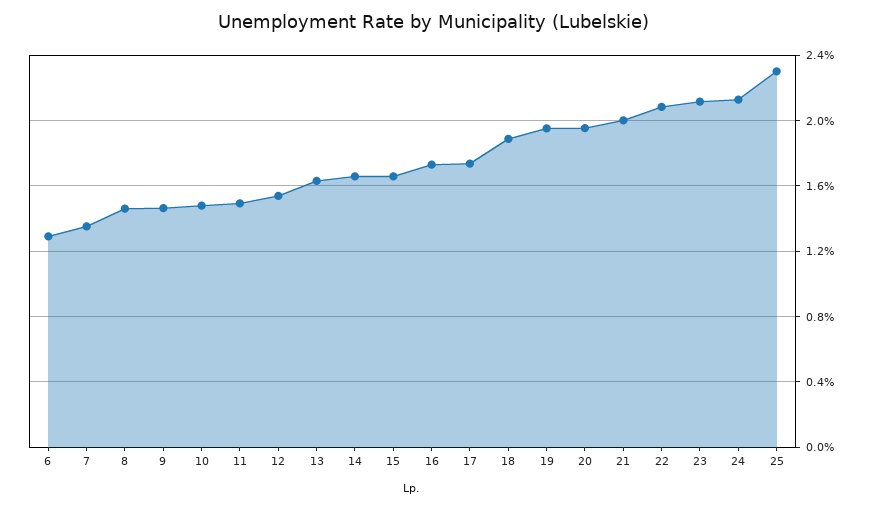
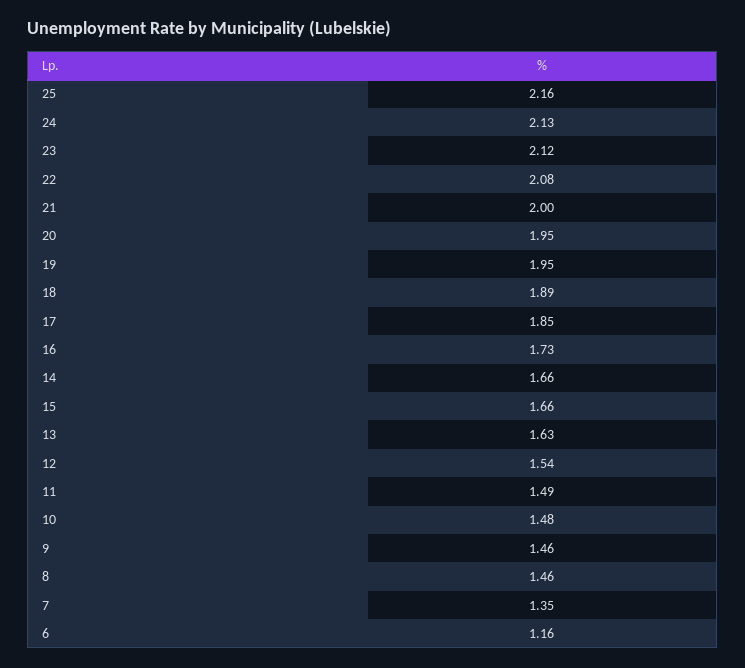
  {
-   "6": 1.3,
+   "6": 1.16,
    "7": 1.35,
    "8": 1.46,
    "9": 1.46,
    "10": 1.48,
    "11": 1.49,
    "12": 1.54,
    "13": 1.63,
    "14": 1.66,
    "15": 1.66,
    "16": 1.73,
-   "17": 1.75,
+   "17": 1.85,
    "18": 1.89,
    "19": 1.95,
    "20": 1.95,
    "21": 2,
    "22": 2.08,
    "23": 2.12,
    "24": 2.13,
-   "25": 2.3
+   "25": 2.16
  }

